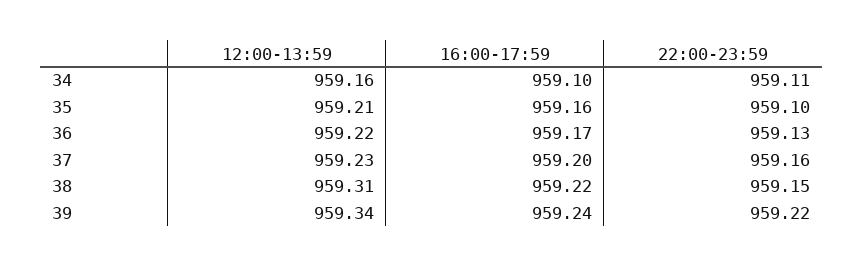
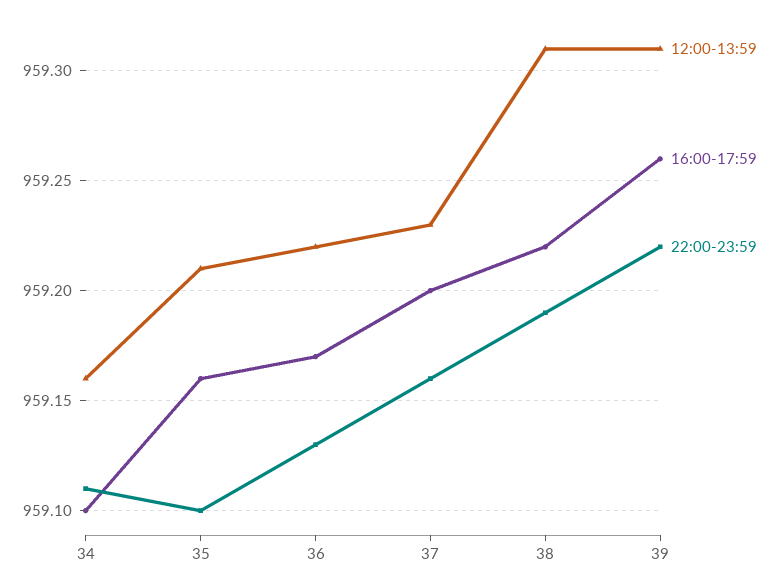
  {
    "12:00-13:59": {
      "34": 959.16,
      "35": 959.21,
      "36": 959.22,
      "37": 959.23,
      "38": 959.31,
-     "39": 959.34
+     "39": 959.31
    },
    "16:00-17:59": {
      "34": 959.1,
      "35": 959.16,
      "36": 959.17,
      "37": 959.2,
      "38": 959.22,
-     "39": 959.24
+     "39": 959.26
    },
    "22:00-23:59": {
      "34": 959.11,
      "35": 959.1,
      "36": 959.13,
      "37": 959.16,
-     "38": 959.15,
+     "38": 959.19,
      "39": 959.22
    }
  }

